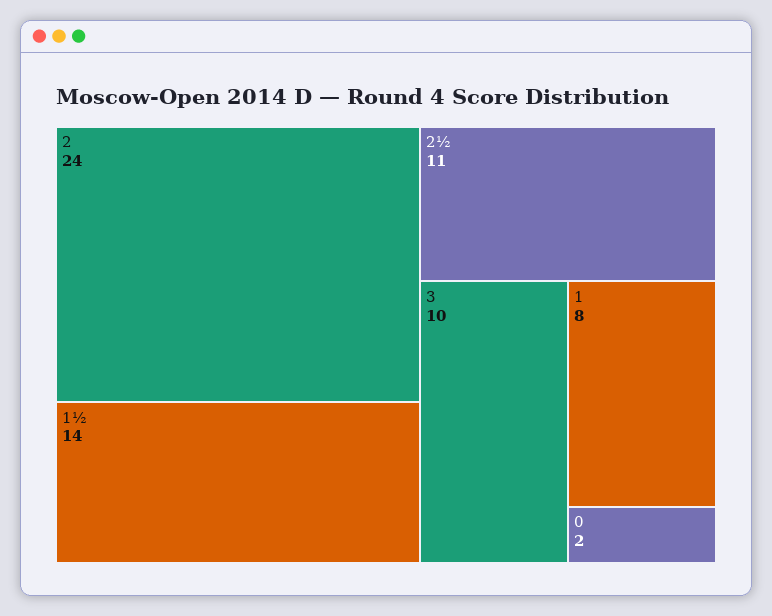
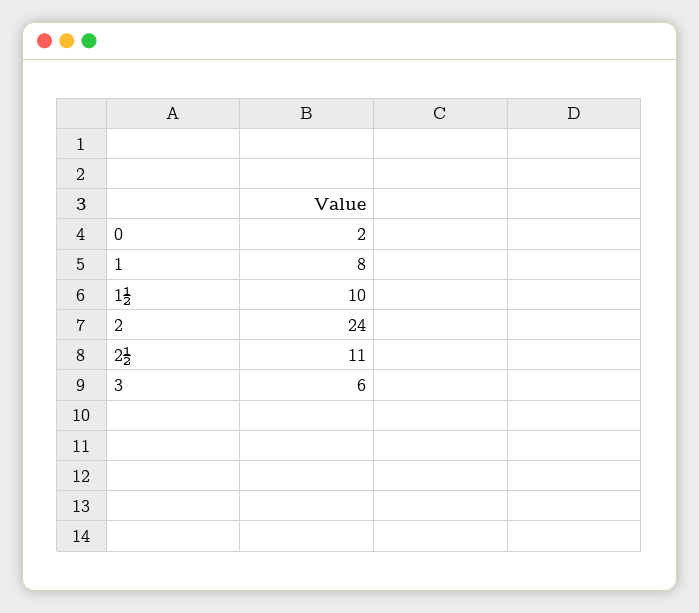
  {
    "2": 24,
-   "1½": 14,
+   "1½": 10,
    "2½": 11,
-   "3": 10,
+   "3": 6,
    "1": 8,
    "0": 2
  }

